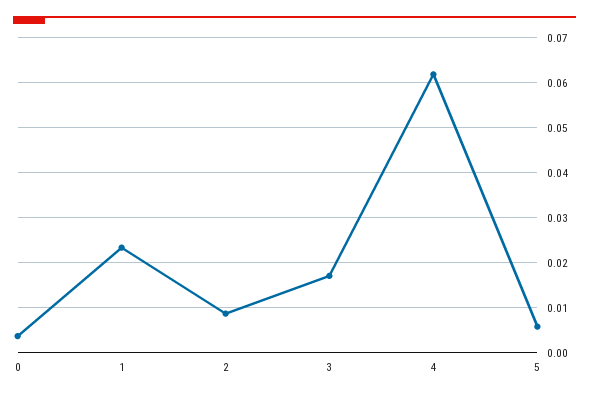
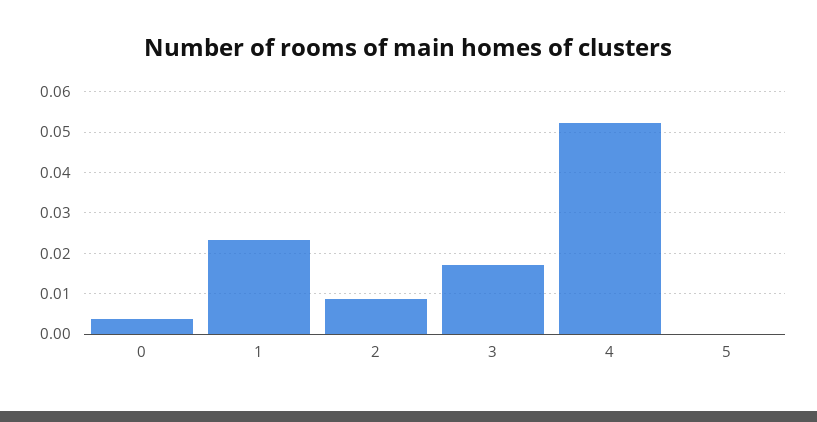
  {
    "0": 0.004,
    "1": 0.024,
    "2": 0.008,
    "3": 0.018,
-   "4": 0.062,
+   "4": 0.052,
-   "5": 0.006
+   "5": 0
  }

